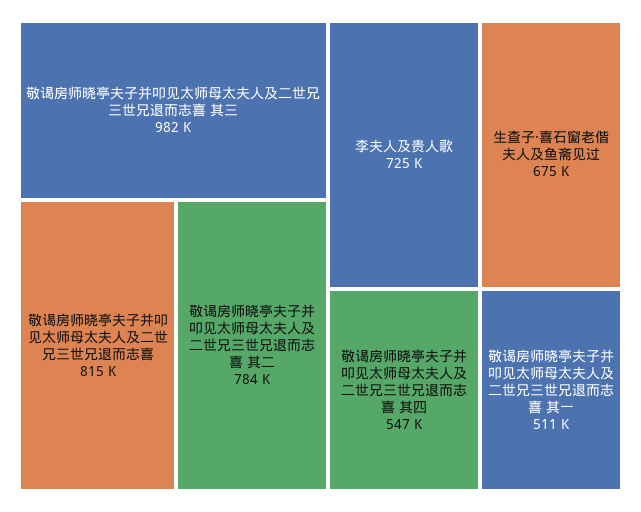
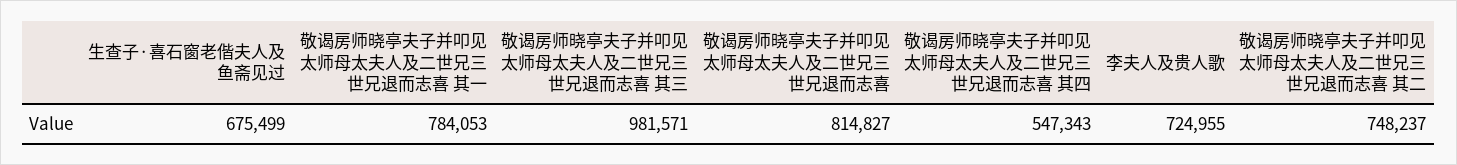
  {
    "敬谒房师晓亭夫子并叩见太师母太夫人及二世兄三世兄退而志喜 其三": 981571,
    "敬谒房师晓亭夫子并叩见太师母太夫人及二世兄三世兄退而志喜": 814827,
-   "敬谒房师晓亭夫子并叩见太师母太夫人及二世兄三世兄退而志喜 其二": 784000,
+   "敬谒房师晓亭夫子并叩见太师母太夫人及二世兄三世兄退而志喜 其二": 748237,
    "李夫人及贵人歌": 724955,
    "生查子·喜石窗老偕夫人及鱼斋见过": 675499,
    "敬谒房师晓亭夫子并叩见太师母太夫人及二世兄三世兄退而志喜 其四": 547343,
-   "敬谒房师晓亭夫子并叩见太师母太夫人及二世兄三世兄退而志喜 其一": 511000
+   "敬谒房师晓亭夫子并叩见太师母太夫人及二世兄三世兄退而志喜 其一": 784053
  }

